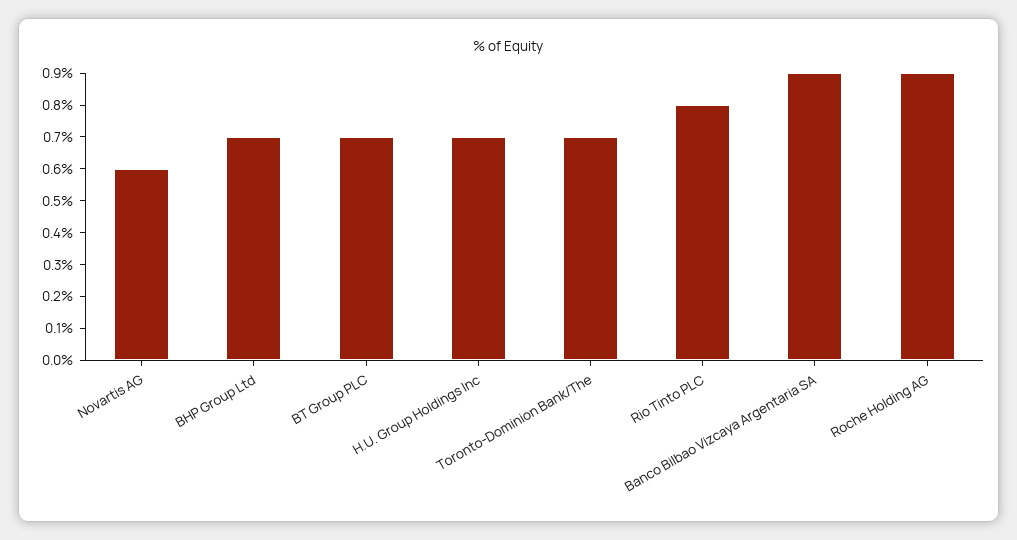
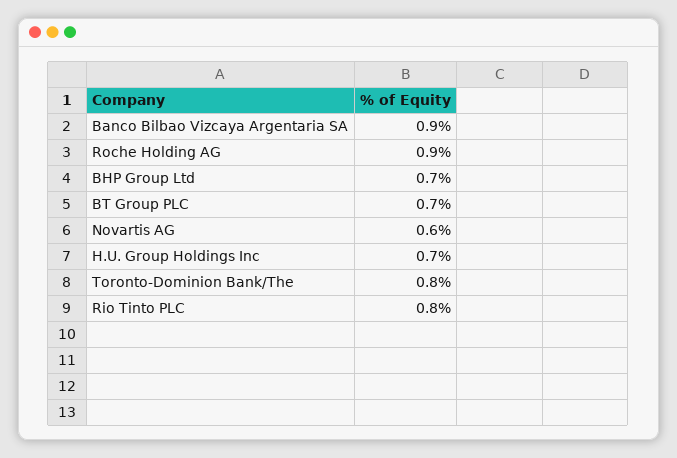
  {
    "Novartis AG": 0.6,
    "BHP Group Ltd": 0.7,
    "BT Group PLC": 0.7,
    "H.U. Group Holdings Inc": 0.7,
-   "Toronto-Dominion Bank/The": 0.7,
+   "Toronto-Dominion Bank/The": 0.8,
    "Rio Tinto PLC": 0.8,
    "Banco Bilbao Vizcaya Argentaria SA": 0.9,
    "Roche Holding AG": 0.9
  }

